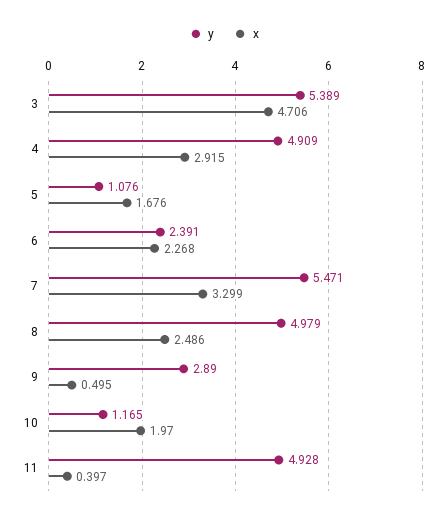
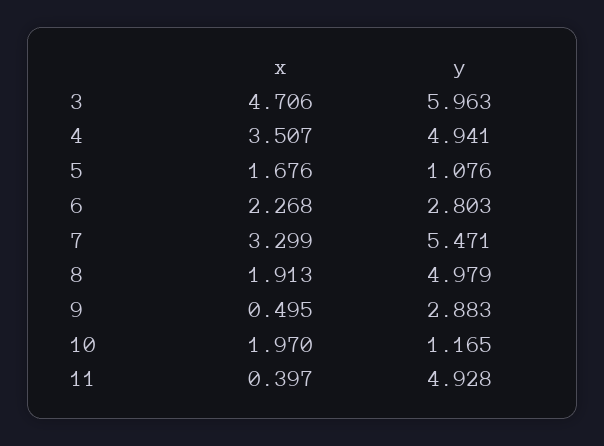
  {
    "y": {
-     "3": 5.389,
+     "3": 5.963,
-     "4": 4.909,
+     "4": 4.941,
      "5": 1.076,
-     "6": 2.391,
+     "6": 2.803,
      "7": 5.471,
      "8": 4.979,
-     "9": 2.89,
+     "9": 2.883,
      "10": 1.165,
      "11": 4.928
    },
    "x": {
      "3": 4.706,
-     "4": 2.915,
+     "4": 3.507,
      "5": 1.676,
      "6": 2.268,
      "7": 3.299,
-     "8": 2.486,
+     "8": 1.913,
      "9": 0.495,
      "10": 1.97,
      "11": 0.397
    }
  }

